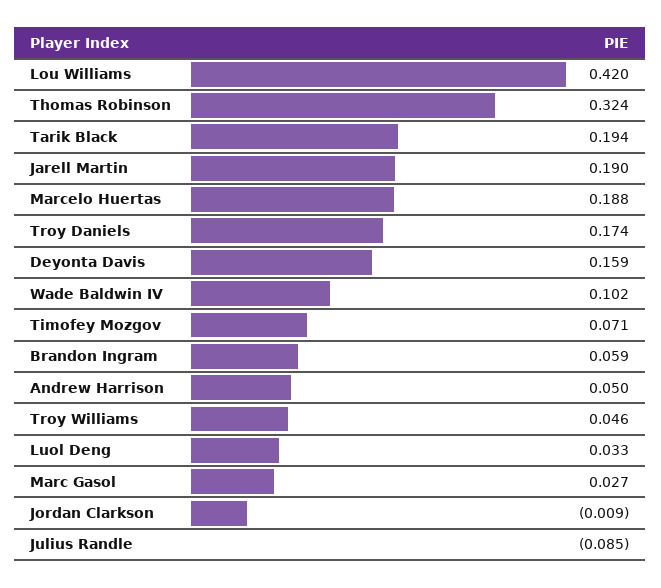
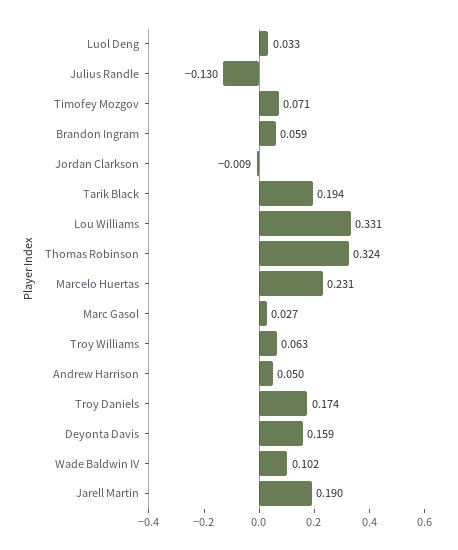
  {
-   "Lou Williams": 0.42,
+   "Lou Williams": 0.331,
    "Thomas Robinson": 0.324,
    "Tarik Black": 0.194,
    "Jarell Martin": 0.19,
-   "Marcelo Huertas": 0.188,
+   "Marcelo Huertas": 0.231,
    "Troy Daniels": 0.174,
    "Deyonta Davis": 0.159,
    "Wade Baldwin IV": 0.102,
    "Timofey Mozgov": 0.071,
    "Brandon Ingram": 0.059,
    "Andrew Harrison": 0.05,
-   "Troy Williams": 0.046,
+   "Troy Williams": 0.063,
    "Luol Deng": 0.033,
    "Marc Gasol": 0.027,
    "Jordan Clarkson": -0.009,
-   "Julius Randle": -0.085
+   "Julius Randle": -0.13
  }

